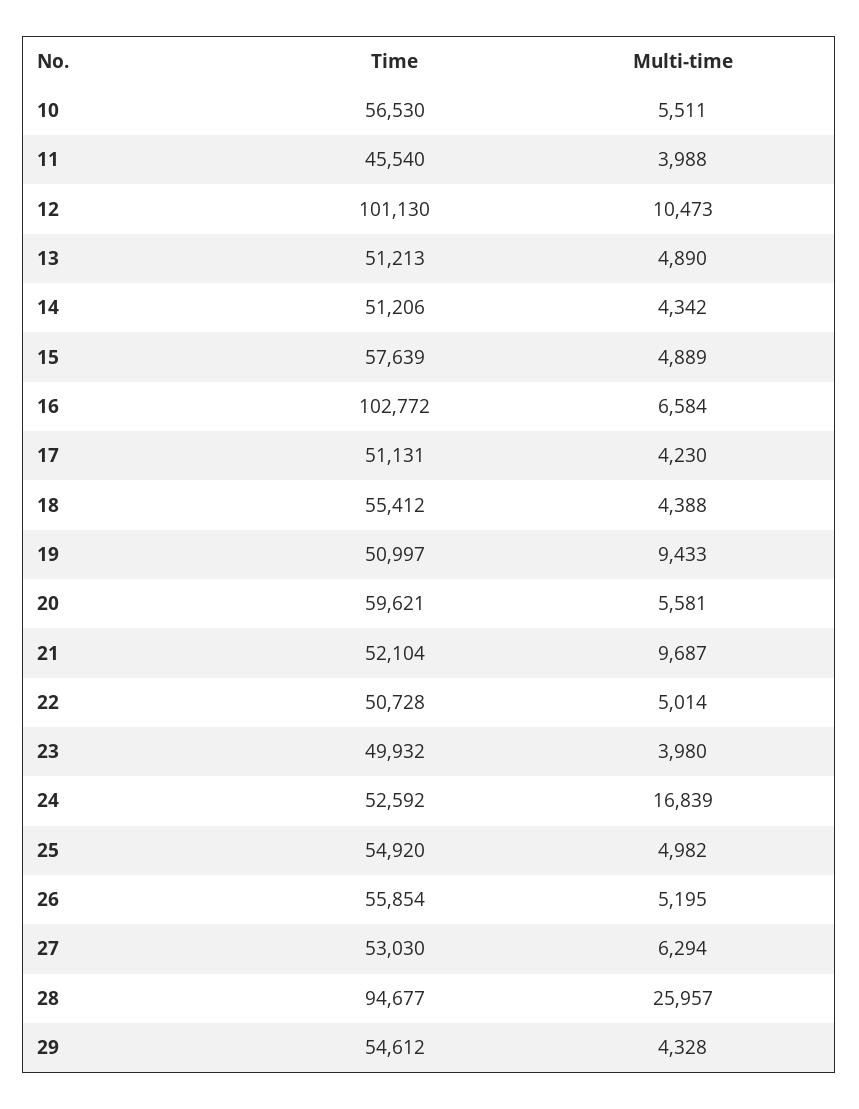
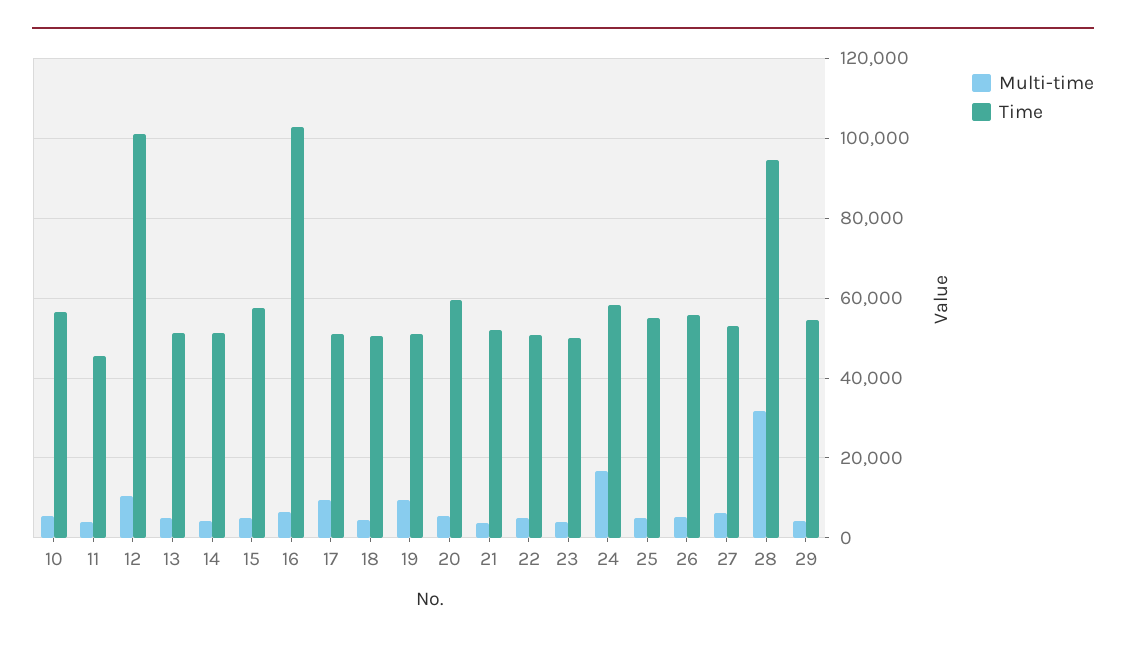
  {
    "Time": {
      "10": 56530,
      "11": 45540,
      "12": 101130,
      "13": 51213,
      "14": 51206,
      "15": 57639,
      "16": 102772,
      "17": 51131,
-     "18": 55412,
+     "18": 50000,
      "19": 50997,
      "20": 59621,
      "21": 52104,
      "22": 50728,
      "23": 49932,
-     "24": 52592,
+     "24": 58000,
      "25": 54920,
      "26": 55854,
      "27": 53030,
      "28": 94677,
      "29": 54612
    },
    "Multi-time": {
      "10": 5511,
      "11": 3988,
      "12": 10473,
      "13": 4890,
      "14": 4342,
      "15": 4889,
      "16": 6584,
-     "17": 4230,
+     "17": 10000,
      "18": 4388,
      "19": 9433,
      "20": 5581,
-     "21": 9687,
+     "21": 4000,
      "22": 5014,
      "23": 3980,
      "24": 16839,
      "25": 4982,
      "26": 5195,
      "27": 6294,
-     "28": 25957,
+     "28": 32000,
      "29": 4328
    }
  }

